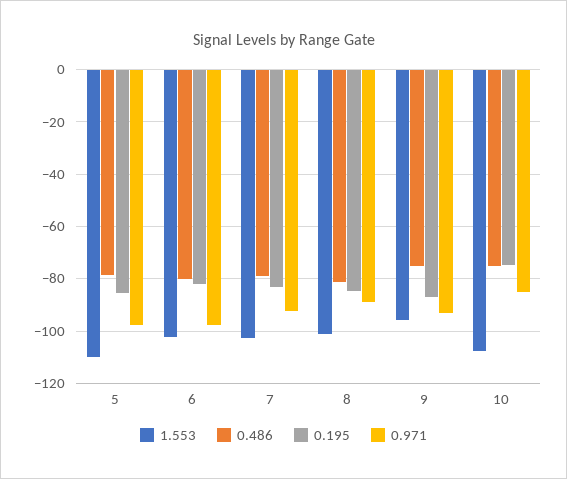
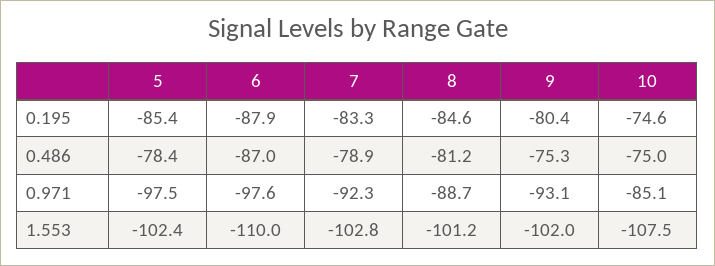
  {
    "1.553": {
-     "5": -110,
+     "5": -102.4,
-     "6": -102.5,
+     "6": -110,
      "7": -102.8,
      "8": -101.2,
-     "9": -95,
+     "9": -102,
      "10": -107.5
    },
    "0.486": {
      "5": -78.4,
-     "6": -80,
+     "6": -87,
      "7": -78.9,
      "8": -81.2,
      "9": -75.3,
      "10": -75
    },
    "0.195": {
      "5": -85.4,
-     "6": -82.5,
+     "6": -87.9,
      "7": -83.3,
      "8": -84.6,
-     "9": -87.5,
+     "9": -80.4,
      "10": -74.6
    },
    "0.971": {
      "5": -97.5,
      "6": -97.6,
      "7": -92.3,
      "8": -88.7,
      "9": -93.1,
      "10": -85.1
    }
  }

